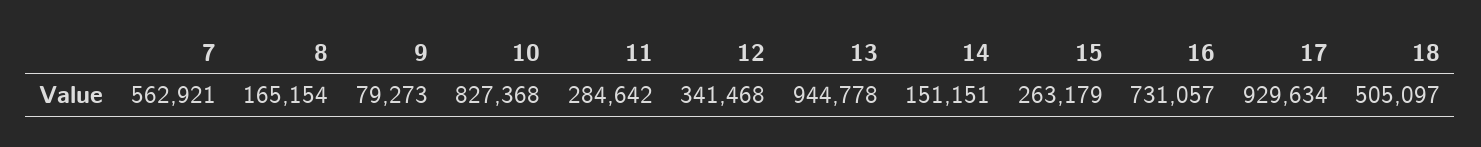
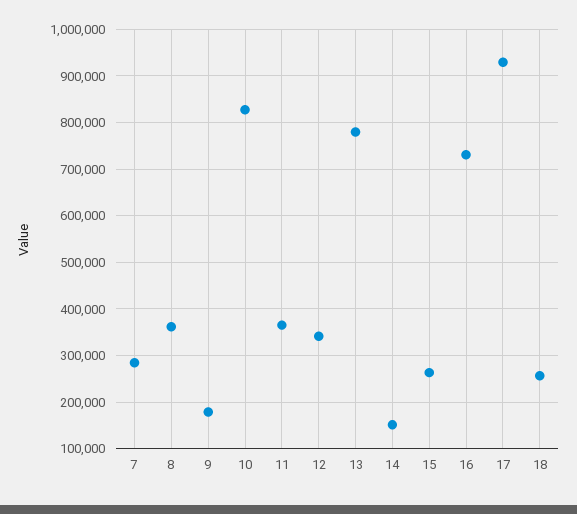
  {
-   "7": 562921,
+   "7": 280000,
-   "8": 165154,
+   "8": 360000,
-   "9": 79273,
+   "9": 180000,
    "10": 827368,
-   "11": 284642,
+   "11": 360000,
    "12": 341468,
-   "13": 944778,
+   "13": 780000,
    "14": 151151,
    "15": 263179,
    "16": 731057,
    "17": 929634,
-   "18": 505097
+   "18": 260000
  }

